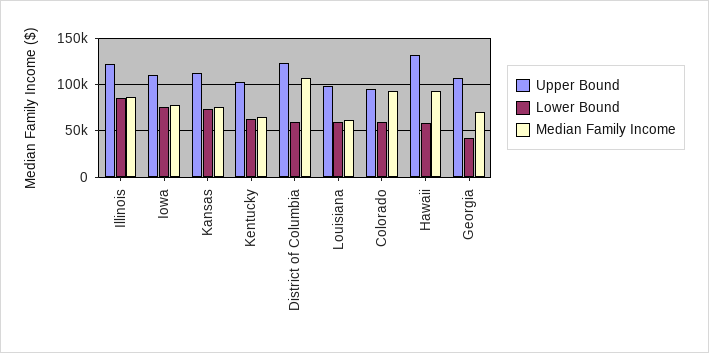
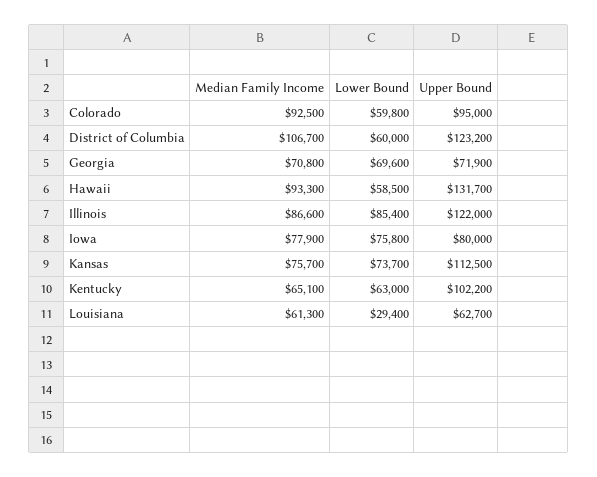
  {
    "Upper Bound": {
      "Illinois": 122000,
-     "Iowa": 110000,
+     "Iowa": 80000,
      "Kansas": 112500,
      "Kentucky": 102200,
      "District of Columbia": 123200,
-     "Louisiana": 100000,
+     "Louisiana": 62700,
      "Colorado": 95000,
      "Hawaii": 131700,
-     "Georgia": 110000
+     "Georgia": 71900
    },
    "Lower Bound": {
      "Illinois": 85400,
      "Iowa": 75800,
      "Kansas": 73700,
      "Kentucky": 63000,
      "District of Columbia": 60000,
-     "Louisiana": 60000,
+     "Louisiana": 29400,
      "Colorado": 59800,
      "Hawaii": 58500,
-     "Georgia": 40000
+     "Georgia": 69600
    },
    "Median Family Income": {
      "Illinois": 86600,
      "Iowa": 77900,
      "Kansas": 75700,
      "Kentucky": 65100,
      "District of Columbia": 106700,
      "Louisiana": 61300,
      "Colorado": 92500,
      "Hawaii": 93300,
      "Georgia": 70800
    }
  }

